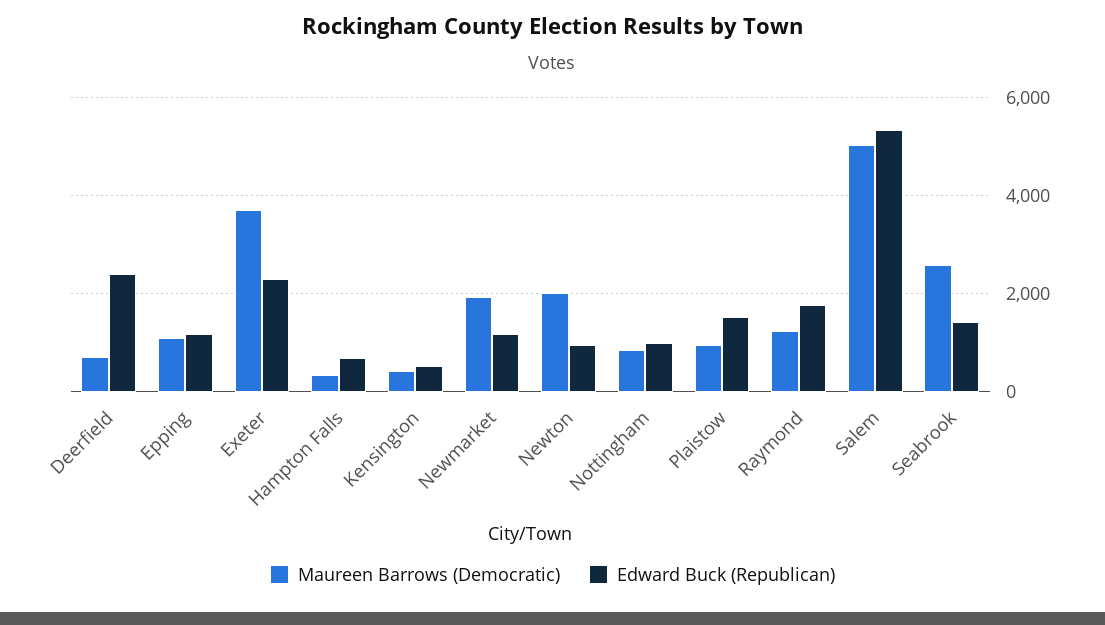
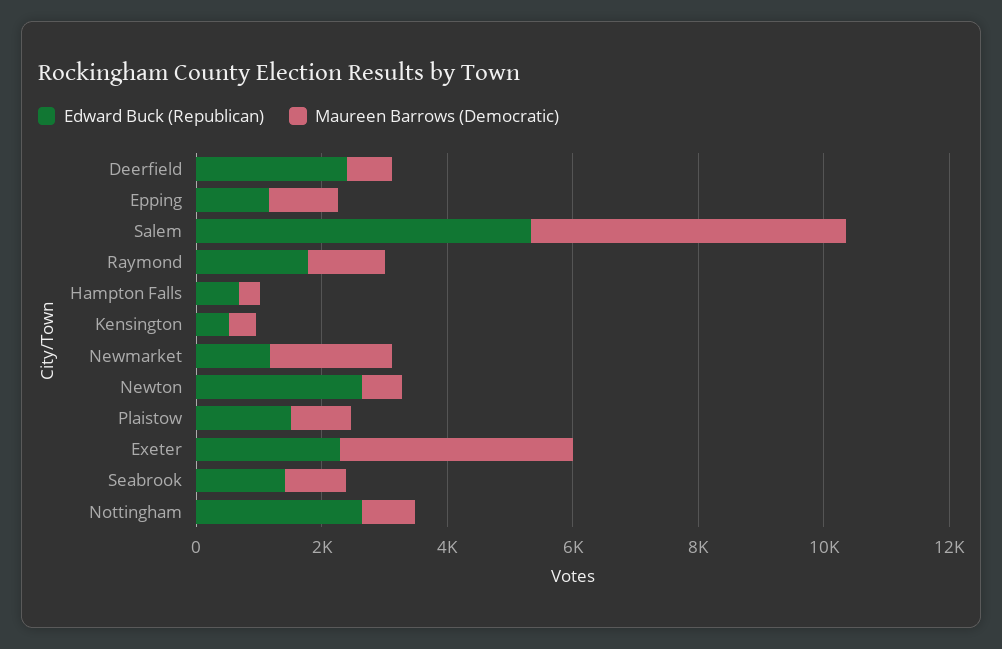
  {
    "Maureen Barrows (Democratic)": {
      "Deerfield": 800,
      "Epping": 1000,
      "Exeter": 3800,
      "Hampton Falls": 400,
      "Kensington": 400,
      "Newmarket": 2000,
-     "Newton": 2000,
+     "Newton": 500,
      "Nottingham": 800,
      "Plaistow": 1000,
      "Raymond": 1200,
      "Salem": 5000,
-     "Seabrook": 2600
+     "Seabrook": 1000
    },
    "Edward Buck (Republican)": {
      "Deerfield": 2400,
      "Epping": 1200,
      "Exeter": 2200,
      "Hampton Falls": 600,
      "Kensington": 600,
      "Newmarket": 1200,
-     "Newton": 1000,
+     "Newton": 2500,
-     "Nottingham": 1000,
+     "Nottingham": 2500,
      "Plaistow": 1600,
      "Raymond": 1800,
      "Salem": 5400,
      "Seabrook": 1400
    }
  }

